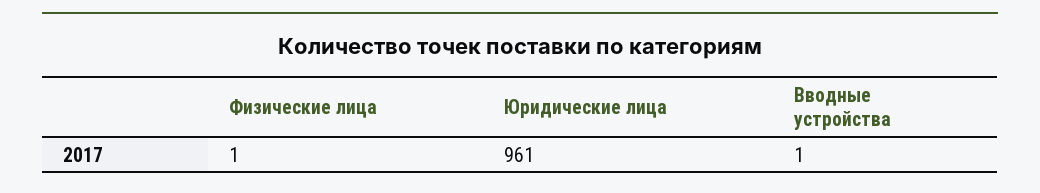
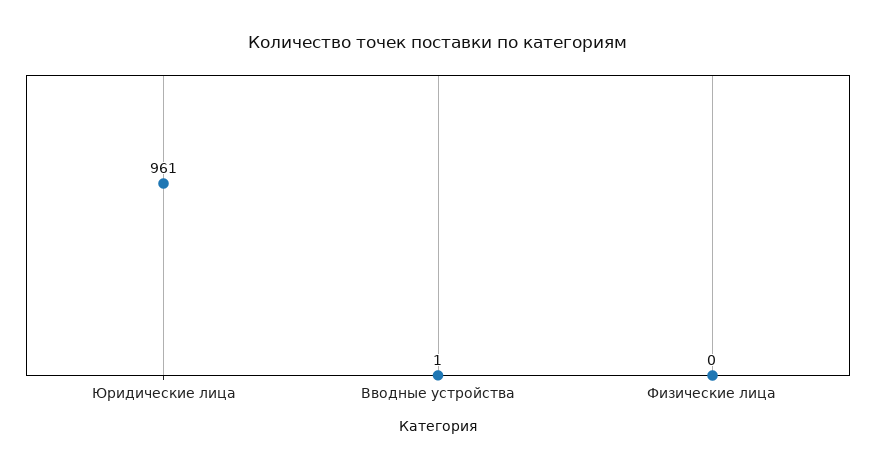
  {
-   "Физические лица": 1,
+   "Физические лица": 0,
    "Юридические лица": 961,
    "Вводные устройства": 1
  }

